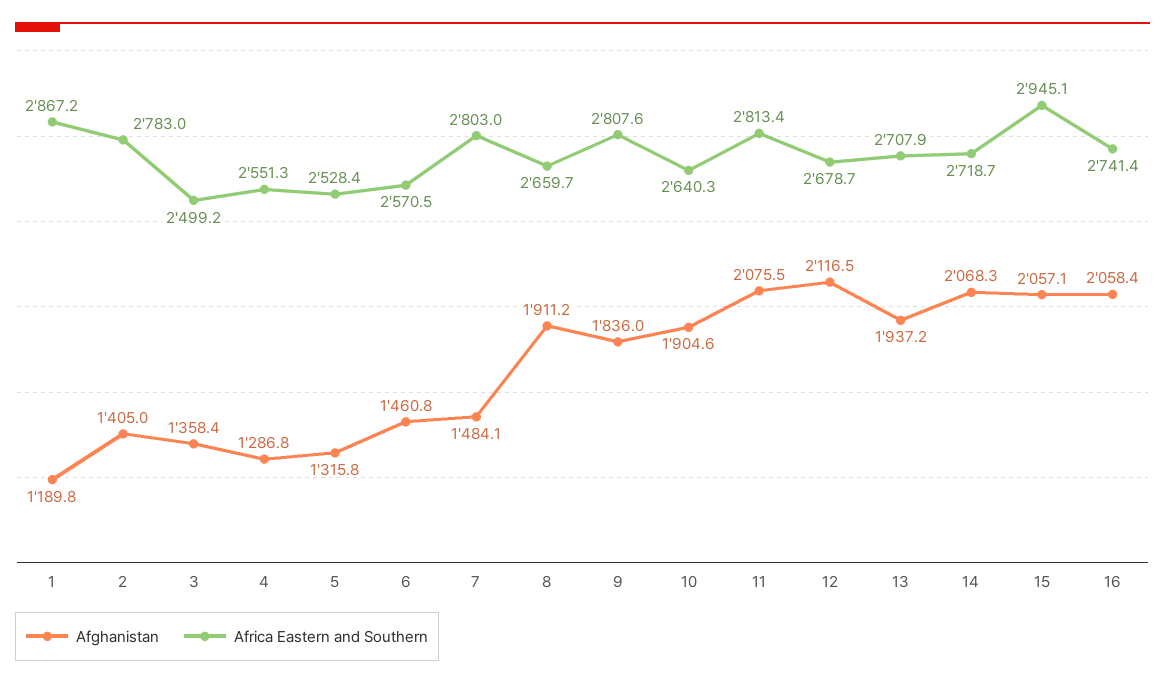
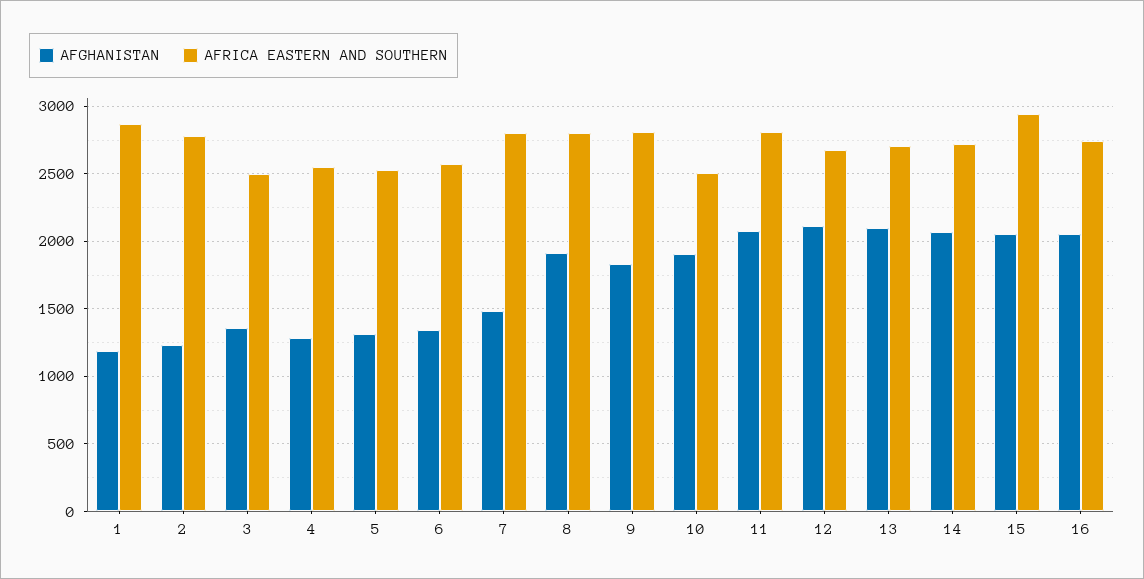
  {
    "Afghanistan": {
      "1": 1189.8,
-     "2": 1405,
+     "2": 1250,
      "3": 1358.4,
      "4": 1286.8,
      "5": 1315.8,
-     "6": 1460.8,
+     "6": 1350,
      "7": 1484.1,
      "8": 1911.2,
      "9": 1836,
      "10": 1904.6,
      "11": 2075.5,
      "12": 2116.5,
-     "13": 1937.2,
+     "13": 2100,
      "14": 2068.3,
      "15": 2057.1,
      "16": 2058.4
    },
    "Africa Eastern and Southern": {
      "1": 2867.2,
      "2": 2783,
      "3": 2499.2,
      "4": 2551.3,
      "5": 2528.4,
      "6": 2570.5,
      "7": 2803,
-     "8": 2659.7,
+     "8": 2800,
      "9": 2807.6,
-     "10": 2640.3,
+     "10": 2500,
      "11": 2813.4,
      "12": 2678.7,
      "13": 2707.9,
      "14": 2718.7,
      "15": 2945.1,
      "16": 2741.4
    }
  }

